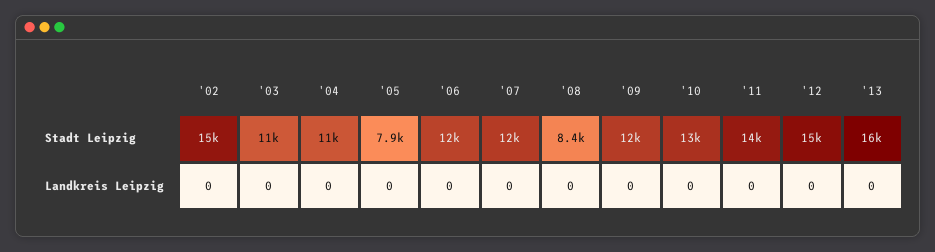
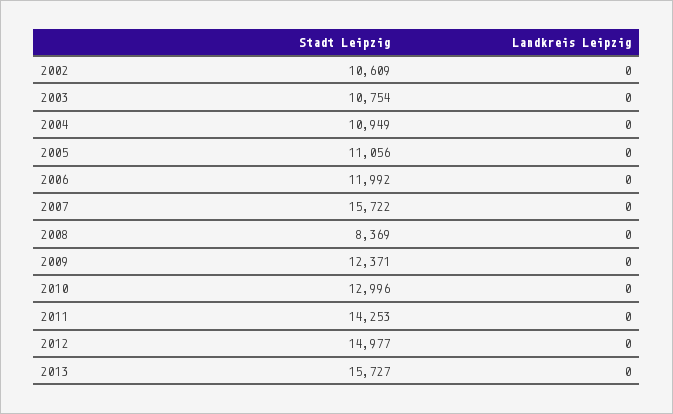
  {
    "'02": {
-     "Stadt Leipzig": 15000,
+     "Stadt Leipzig": 10609,
      "Landkreis Leipzig": 0
    },
    "'03": {
      "Stadt Leipzig": 10754,
      "Landkreis Leipzig": 0
    },
    "'04": {
      "Stadt Leipzig": 10949,
      "Landkreis Leipzig": 0
    },
    "'05": {
-     "Stadt Leipzig": 7900,
+     "Stadt Leipzig": 11056,
      "Landkreis Leipzig": 0
    },
    "'06": {
      "Stadt Leipzig": 11992,
      "Landkreis Leipzig": 0
    },
    "'07": {
-     "Stadt Leipzig": 12000,
+     "Stadt Leipzig": 15722,
      "Landkreis Leipzig": 0
    },
    "'08": {
      "Stadt Leipzig": 8369,
      "Landkreis Leipzig": 0
    },
    "'09": {
      "Stadt Leipzig": 12371,
      "Landkreis Leipzig": 0
    },
    "'10": {
      "Stadt Leipzig": 12996,
      "Landkreis Leipzig": 0
    },
    "'11": {
      "Stadt Leipzig": 14253,
      "Landkreis Leipzig": 0
    },
    "'12": {
      "Stadt Leipzig": 14977,
      "Landkreis Leipzig": 0
    },
    "'13": {
      "Stadt Leipzig": 15727,
      "Landkreis Leipzig": 0
    }
  }

